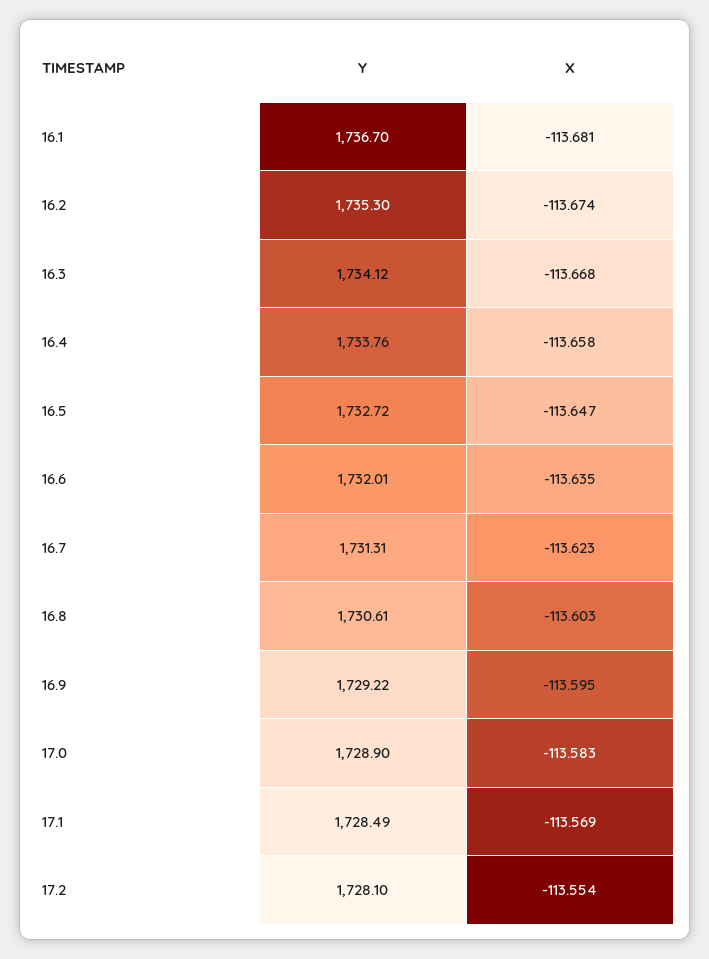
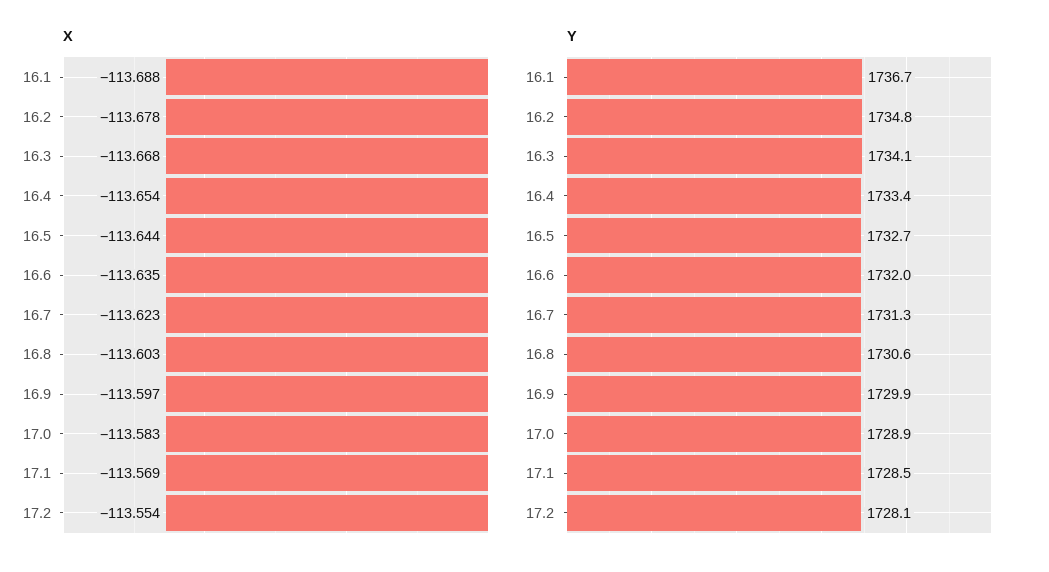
  {
    "Y": {
      "16.1": 1736.7,
-     "16.2": 1735.3,
+     "16.2": 1734.8,
      "16.3": 1734.12,
-     "16.4": 1733.76,
+     "16.4": 1733.4,
      "16.5": 1732.72,
      "16.6": 1732.01,
      "16.7": 1731.31,
      "16.8": 1730.61,
-     "16.9": 1729.22,
+     "16.9": 1729.9,
      "17.0": 1728.9,
      "17.1": 1728.49,
      "17.2": 1728.1
    },
    "X": {
-     "16.1": -113.681,
+     "16.1": -113.688,
-     "16.2": -113.674,
+     "16.2": -113.678,
      "16.3": -113.668,
-     "16.4": -113.658,
+     "16.4": -113.654,
-     "16.5": -113.647,
+     "16.5": -113.644,
      "16.6": -113.635,
      "16.7": -113.623,
      "16.8": -113.603,
-     "16.9": -113.595,
+     "16.9": -113.597,
      "17.0": -113.583,
      "17.1": -113.569,
      "17.2": -113.554
    }
  }

